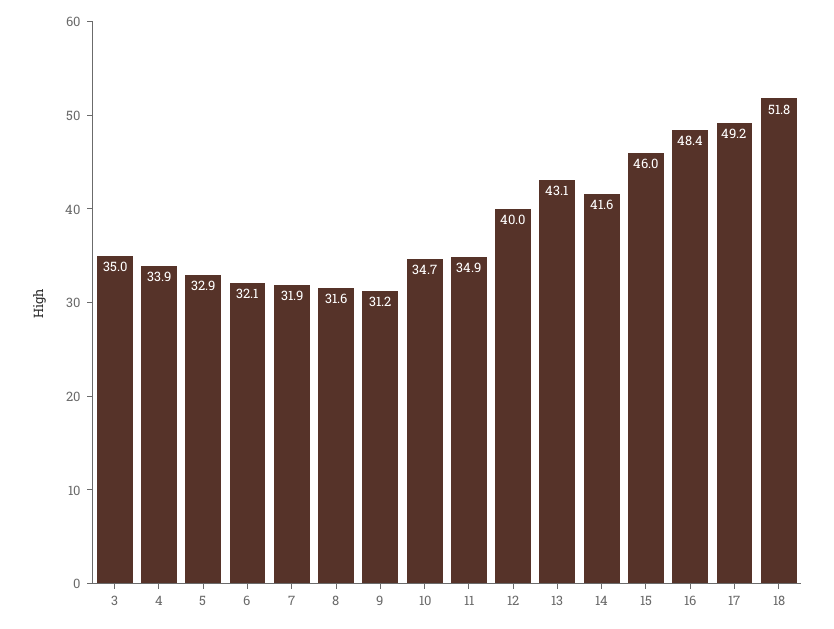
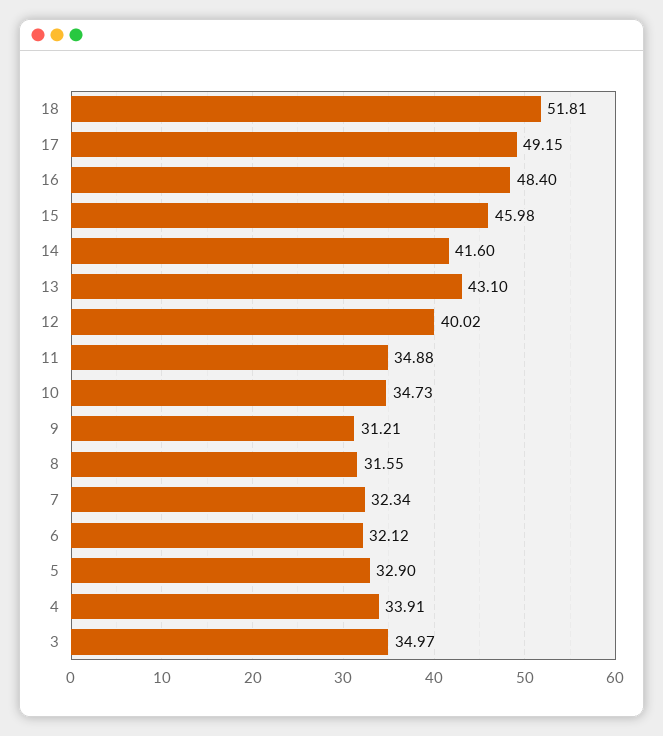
  {
    "3": 34.97,
    "4": 33.91,
    "5": 32.9,
    "6": 32.12,
-   "7": 31.9,
+   "7": 32.34,
    "8": 31.55,
    "9": 31.21,
    "10": 34.73,
    "11": 34.88,
    "12": 40.02,
    "13": 43.1,
    "14": 41.6,
    "15": 45.98,
    "16": 48.4,
    "17": 49.15,
    "18": 51.81
  }

